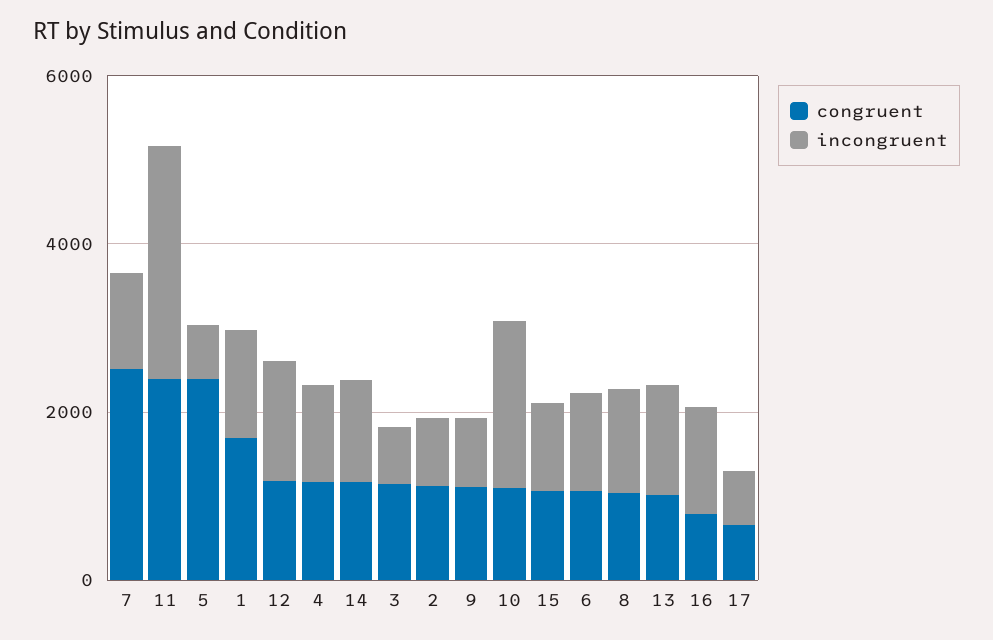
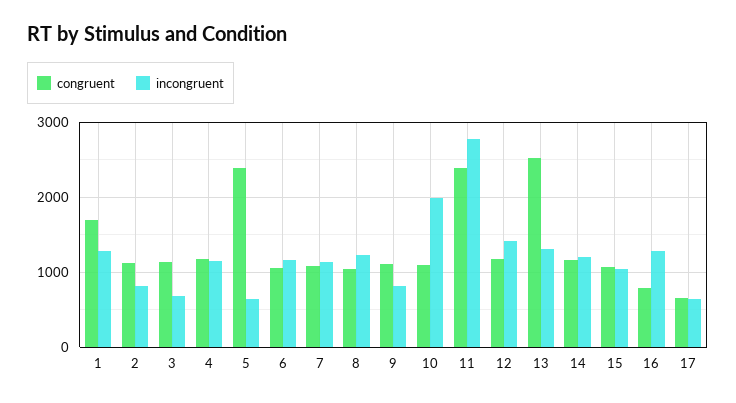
  {
    "congruent": {
-     "7": 2500,
+     "7": 1100,
      "11": 2400,
      "5": 2400,
      "1": 1700,
      "12": 1200,
      "4": 1200,
      "14": 1200,
      "3": 1100,
      "2": 1100,
      "9": 1100,
      "10": 1100,
      "15": 1100,
      "6": 1100,
      "8": 1000,
-     "13": 1000,
+     "13": 2500,
      "16": 800,
      "17": 700
    },
    "incongruent": {
      "7": 1100,
      "11": 2800,
      "5": 600,
      "1": 1300,
      "12": 1400,
      "4": 1200,
      "14": 1200,
      "3": 700,
      "2": 800,
      "9": 800,
      "10": 2000,
      "15": 1000,
      "6": 1200,
      "8": 1200,
      "13": 1300,
      "16": 1300,
      "17": 600
    }
  }

